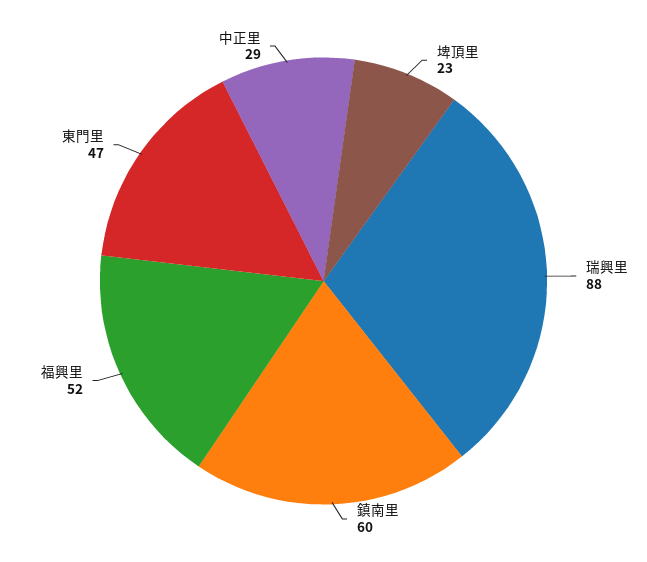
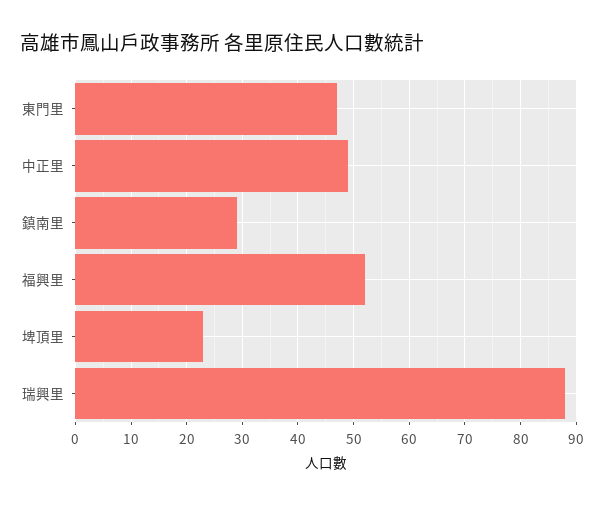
  {
    "埤頂里": 23,
    "瑞興里": 88,
-   "鎮南里": 60,
+   "鎮南里": 30,
    "福興里": 52,
    "東門里": 47,
-   "中正里": 29
+   "中正里": 50
  }

